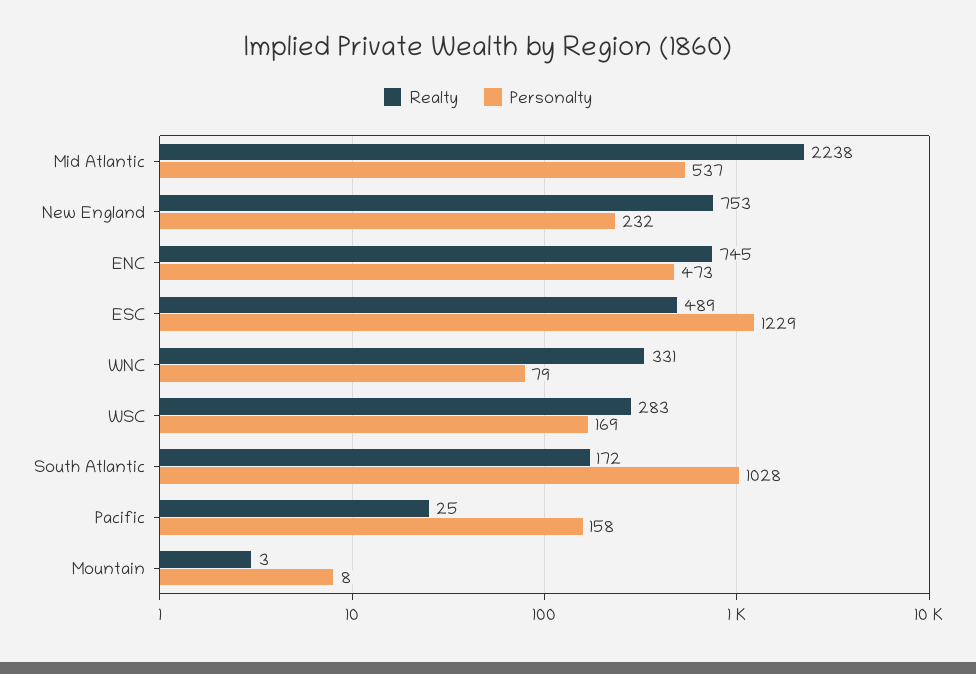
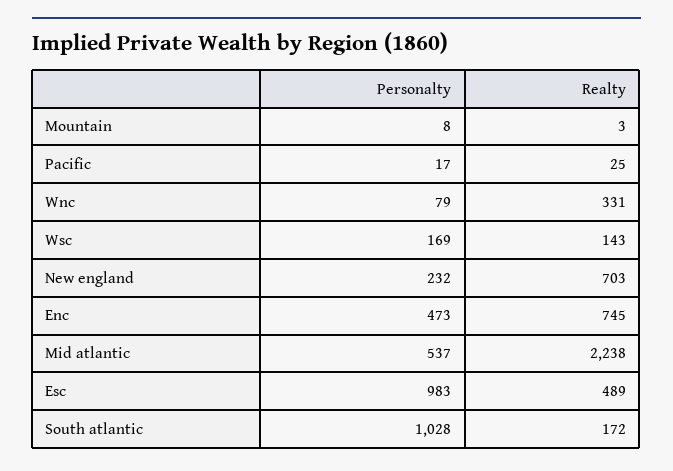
  {
    "Realty": {
      "Mid Atlantic": 2238,
-     "New England": 753,
+     "New England": 703,
      "ENC": 745,
      "ESC": 489,
      "WNC": 331,
-     "WSC": 283,
+     "WSC": 143,
      "South Atlantic": 172,
      "Pacific": 25,
      "Mountain": 3
    },
    "Personalty": {
      "Mid Atlantic": 537,
      "New England": 232,
      "ENC": 473,
-     "ESC": 1229,
+     "ESC": 983,
      "WNC": 79,
      "WSC": 169,
      "South Atlantic": 1028,
-     "Pacific": 158,
+     "Pacific": 17,
      "Mountain": 8
    }
  }

